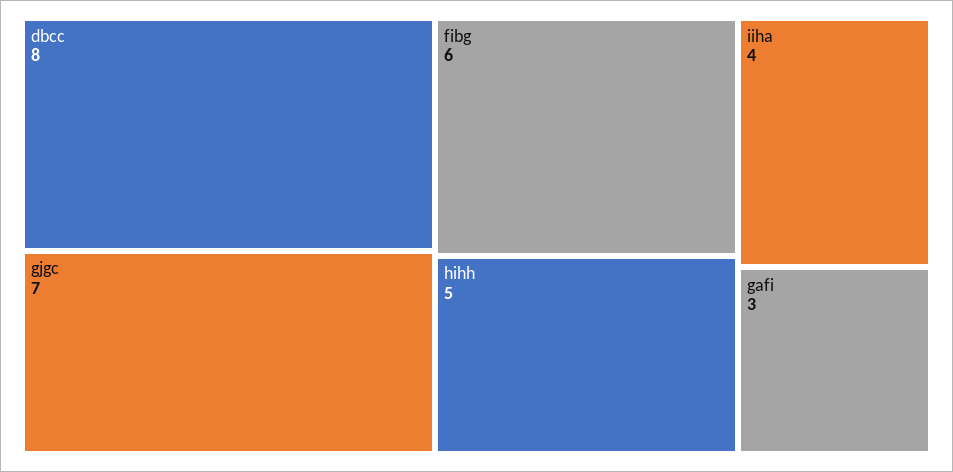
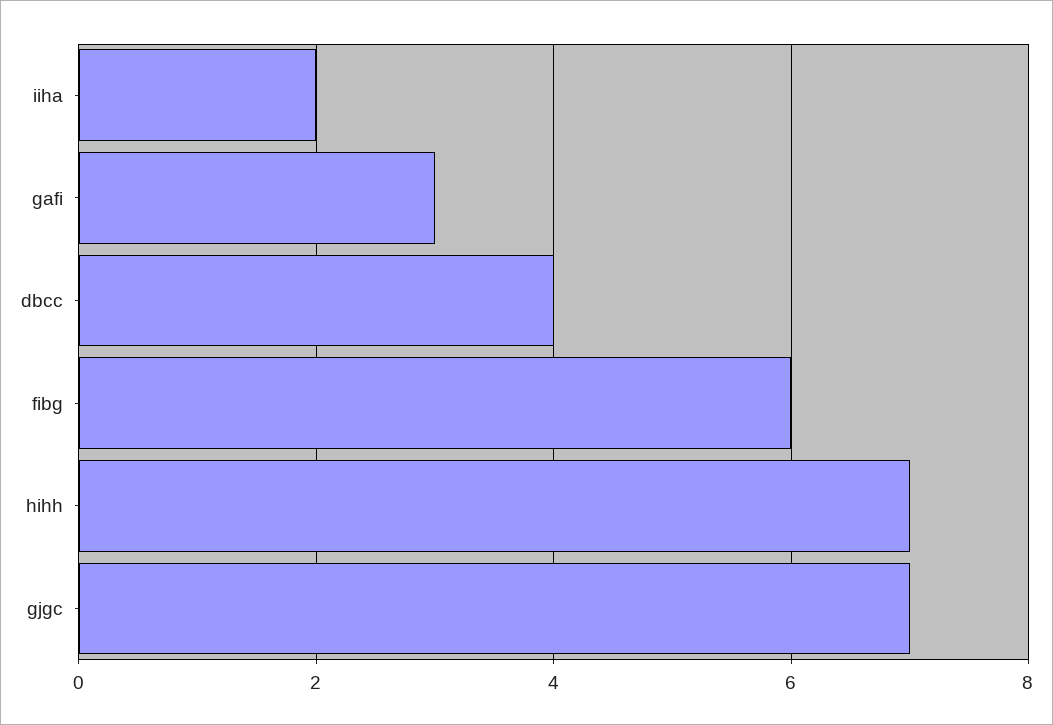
  {
-   "dbcc": 8,
+   "dbcc": 4,
    "gjgc": 7,
    "fibg": 6,
-   "hihh": 5,
+   "hihh": 7,
-   "iiha": 4,
+   "iiha": 2,
    "gafi": 3
  }

